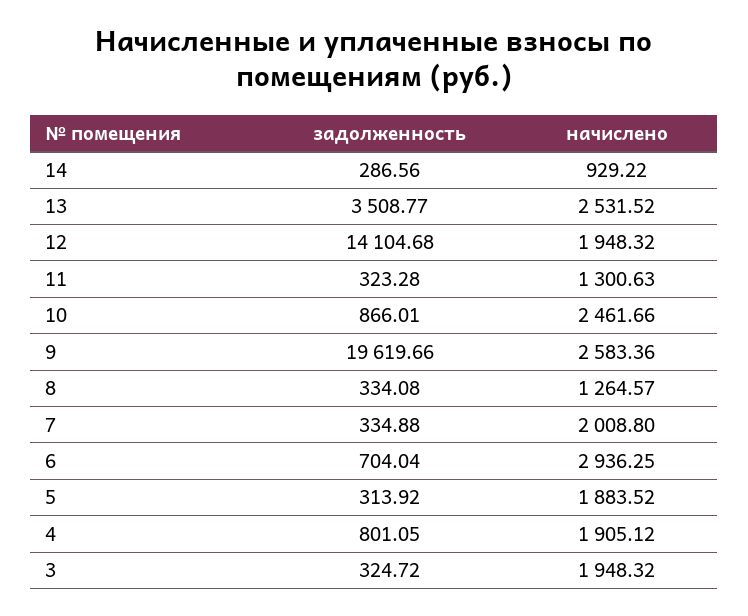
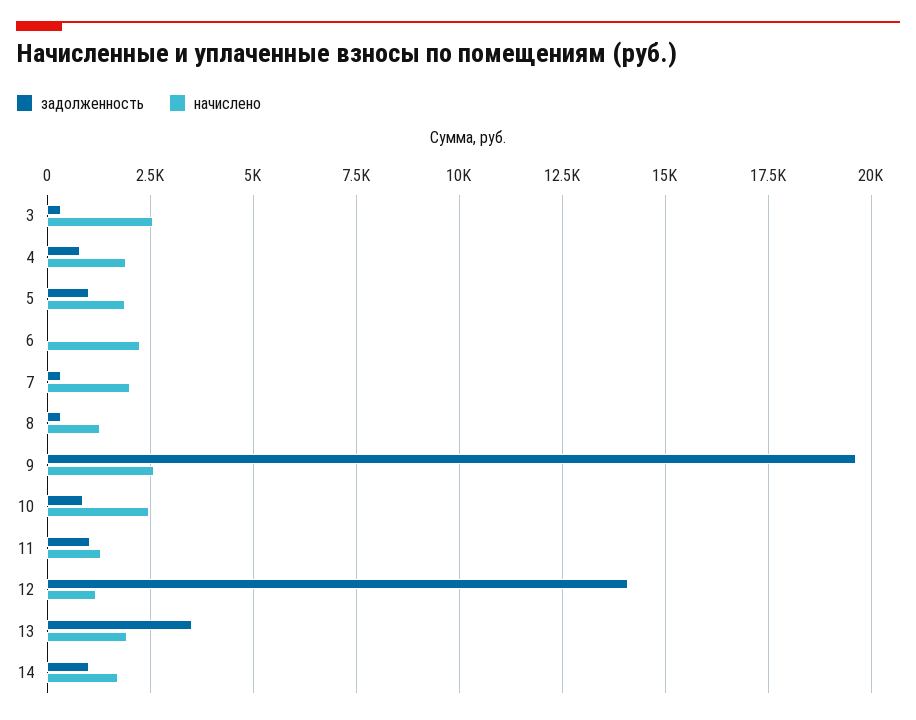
  {
    "задолженность": {
-     "14": 286.56,
+     "14": 1000,
      "13": 3508.77,
      "12": 14104.68,
-     "11": 323.28,
+     "11": 1000,
      "10": 866.01,
      "9": 19619.66,
      "8": 334.08,
      "7": 334.88,
-     "6": 704.04,
+     "6": 0,
-     "5": 313.92,
+     "5": 1000,
      "4": 801.05,
      "3": 324.72
    },
    "начислено": {
-     "14": 929.22,
+     "14": 1750,
-     "13": 2531.52,
+     "13": 2000,
-     "12": 1948.32,
+     "12": 1250,
      "11": 1300.63,
      "10": 2461.66,
      "9": 2583.36,
      "8": 1264.57,
      "7": 2008.8,
-     "6": 2936.25,
+     "6": 2250,
      "5": 1883.52,
      "4": 1905.12,
-     "3": 1948.32
+     "3": 2500
    }
  }

